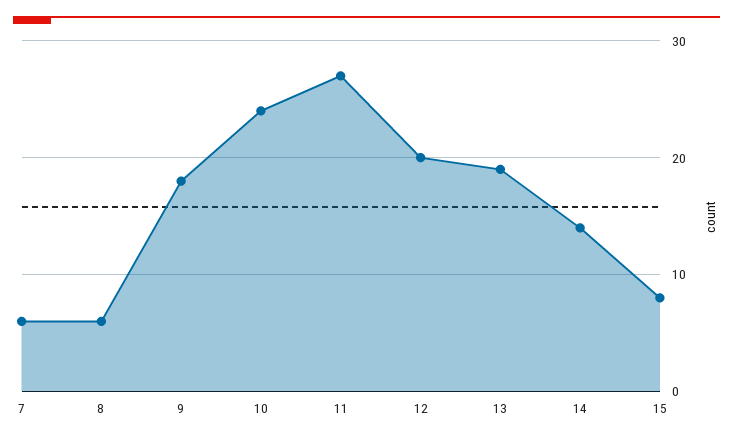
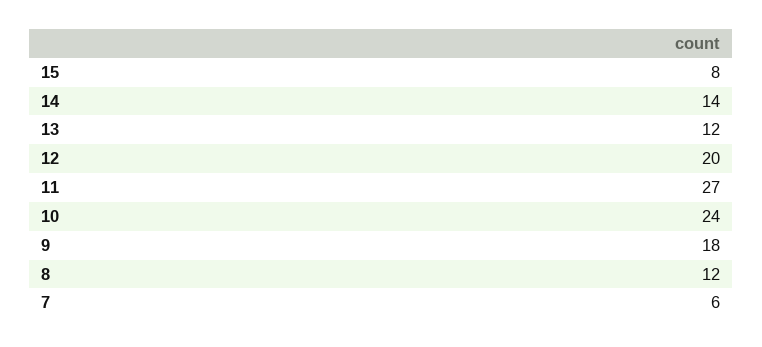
  {
    "7": 6,
-   "8": 6,
+   "8": 12,
    "9": 18,
    "10": 24,
    "11": 27,
    "12": 20,
-   "13": 19,
+   "13": 12,
    "14": 14,
    "15": 8
  }

